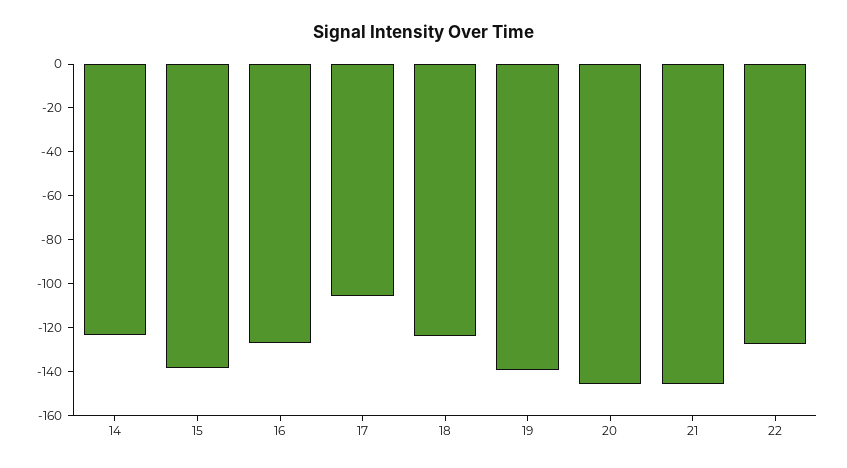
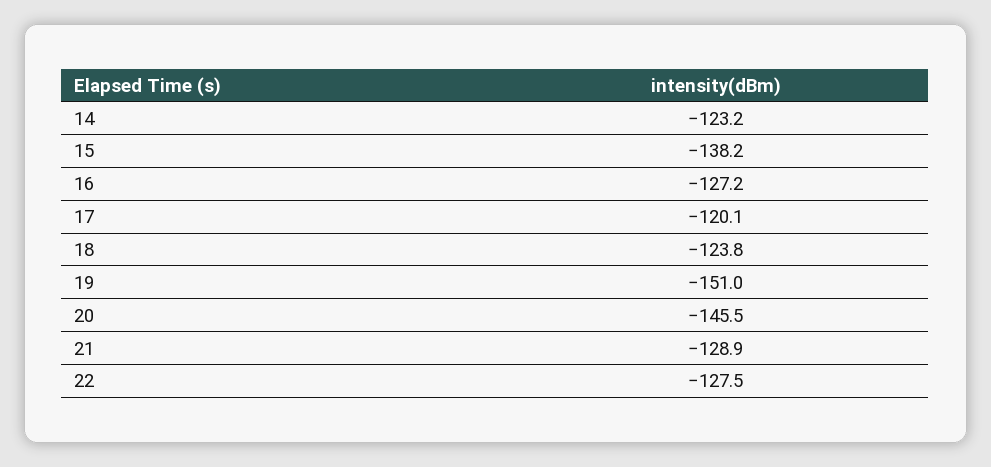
  {
    "14": -123.2,
    "15": -138.2,
    "16": -127.2,
-   "17": -105,
+   "17": -120.1,
    "18": -123.8,
-   "19": -140,
+   "19": -151,
    "20": -145.5,
-   "21": -145,
+   "21": -128.9,
    "22": -127.5
  }

